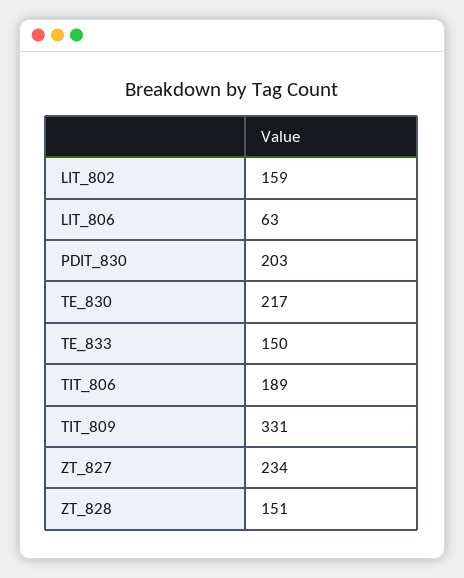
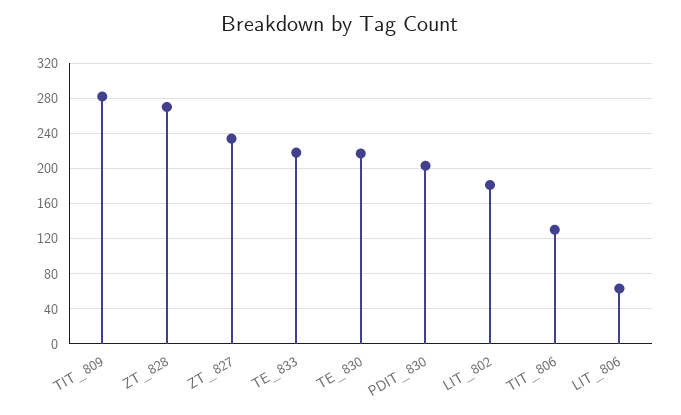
  {
-   "LIT_802": 159,
+   "LIT_802": 180,
    "LIT_806": 63,
    "PDIT_830": 203,
    "TE_830": 217,
-   "TE_833": 150,
+   "TE_833": 220,
-   "TIT_806": 189,
+   "TIT_806": 130,
-   "TIT_809": 331,
+   "TIT_809": 280,
    "ZT_827": 234,
-   "ZT_828": 151
+   "ZT_828": 270
  }

